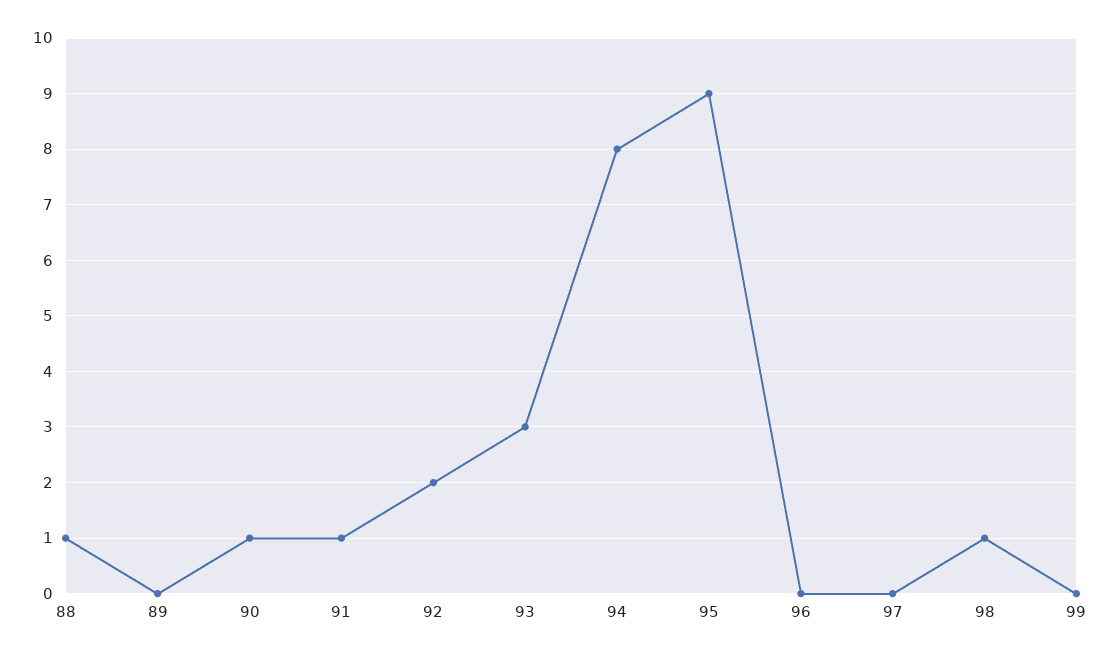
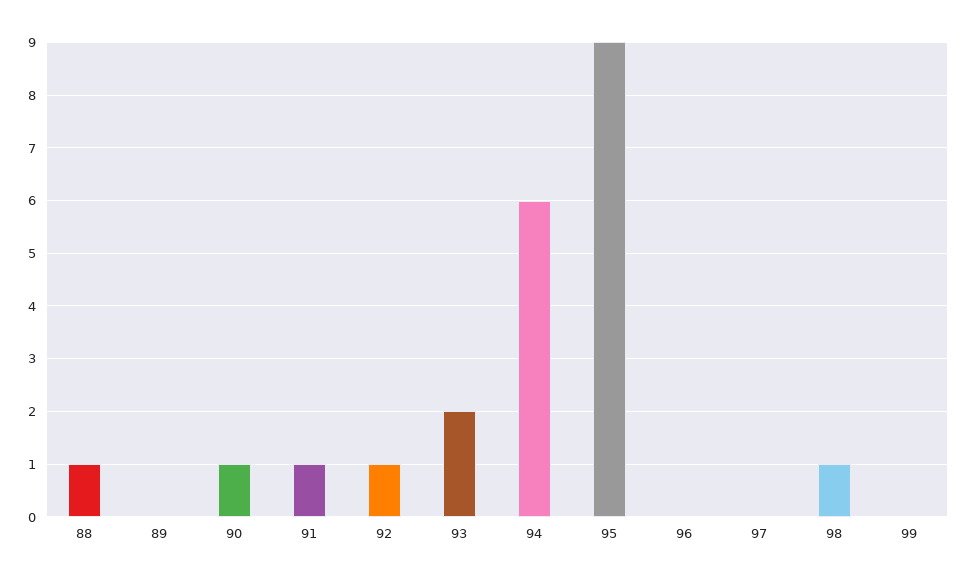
  {
    "88": 1,
    "89": 0,
    "90": 1,
    "91": 1,
-   "92": 2,
+   "92": 1,
-   "93": 3,
+   "93": 2,
-   "94": 8,
+   "94": 6,
    "95": 9,
    "96": 0,
    "97": 0,
    "98": 1,
    "99": 0
  }

